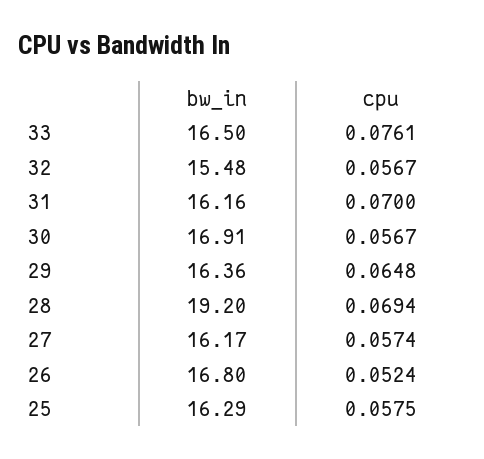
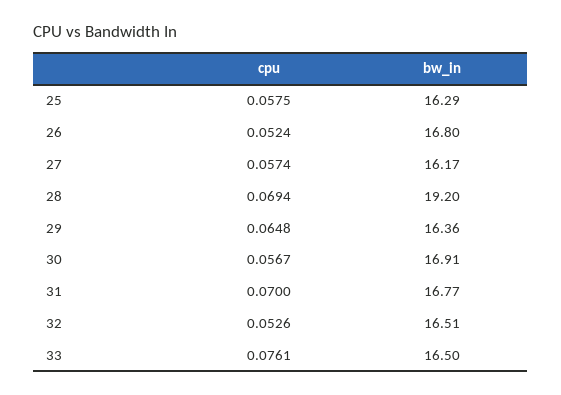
  {
    "bw_in": {
      "33": 16.5,
-     "32": 15.48,
+     "32": 16.51,
-     "31": 16.16,
+     "31": 16.77,
      "30": 16.91,
      "29": 16.36,
      "28": 19.2,
      "27": 16.17,
      "26": 16.8,
      "25": 16.29
    },
    "cpu": {
      "33": 0.0761,
-     "32": 0.0567,
+     "32": 0.0526,
      "31": 0.07,
      "30": 0.0567,
      "29": 0.0648,
      "28": 0.0694,
      "27": 0.0574,
      "26": 0.0524,
      "25": 0.0575
    }
  }

